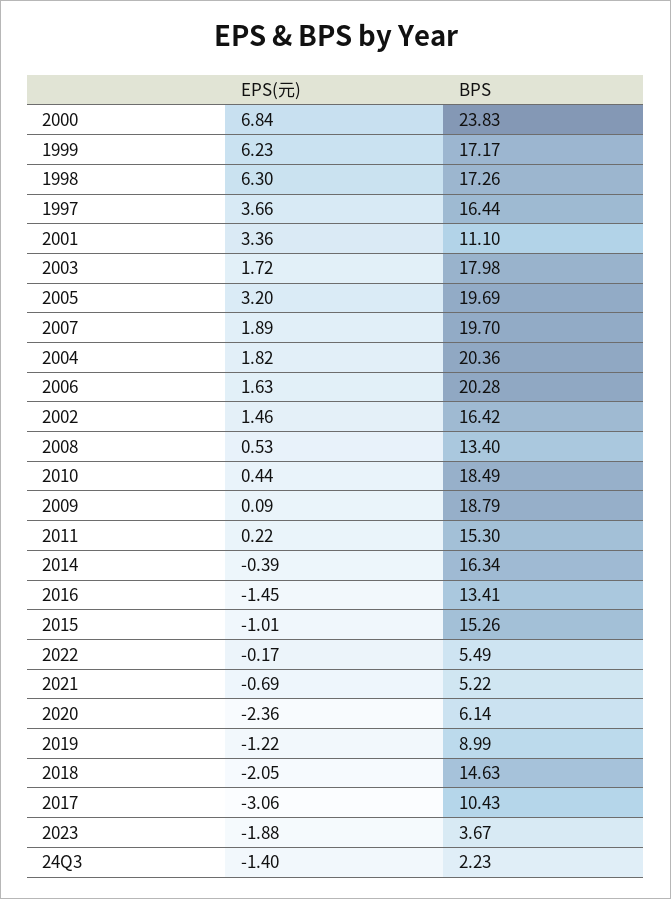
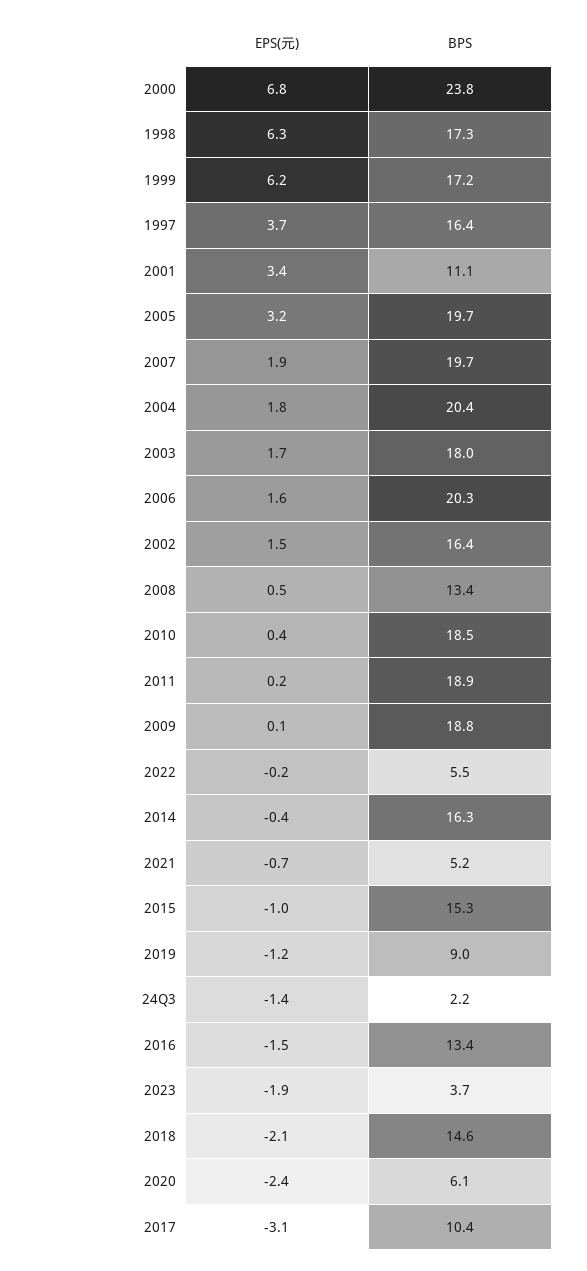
  {
    "EPS(元)": {
      "2000": 6.84,
      "1999": 6.23,
      "1998": 6.3,
      "1997": 3.66,
      "2001": 3.36,
      "2003": 1.72,
      "2005": 3.2,
      "2007": 1.89,
      "2004": 1.82,
      "2006": 1.63,
      "2002": 1.46,
      "2008": 0.53,
      "2010": 0.44,
      "2009": 0.09,
      "2011": 0.22,
      "2014": -0.39,
      "2016": -1.45,
      "2015": -1.01,
      "2022": -0.17,
      "2021": -0.69,
      "2020": -2.36,
      "2019": -1.22,
      "2018": -2.05,
      "2017": -3.06,
      "2023": -1.88,
      "24Q3": -1.4
    },
    "BPS": {
      "2000": 23.83,
      "1999": 17.17,
      "1998": 17.26,
      "1997": 16.44,
      "2001": 11.1,
      "2003": 17.98,
      "2005": 19.69,
      "2007": 19.7,
      "2004": 20.36,
      "2006": 20.28,
      "2002": 16.42,
      "2008": 13.4,
      "2010": 18.49,
      "2009": 18.79,
-     "2011": 15.3,
+     "2011": 18.9,
      "2014": 16.34,
      "2016": 13.41,
      "2015": 15.26,
      "2022": 5.49,
      "2021": 5.22,
      "2020": 6.14,
      "2019": 8.99,
      "2018": 14.63,
      "2017": 10.43,
      "2023": 3.67,
      "24Q3": 2.23
    }
  }

